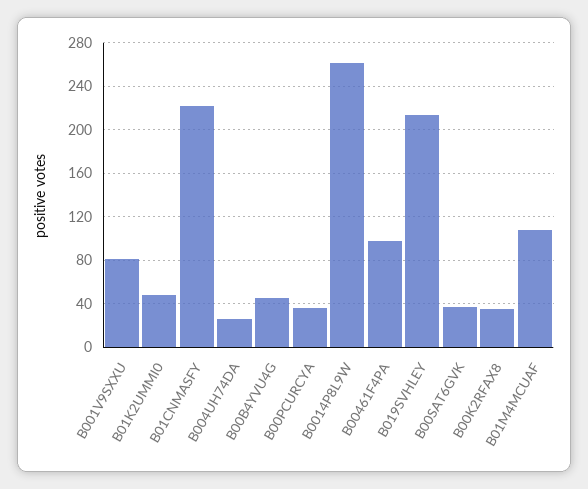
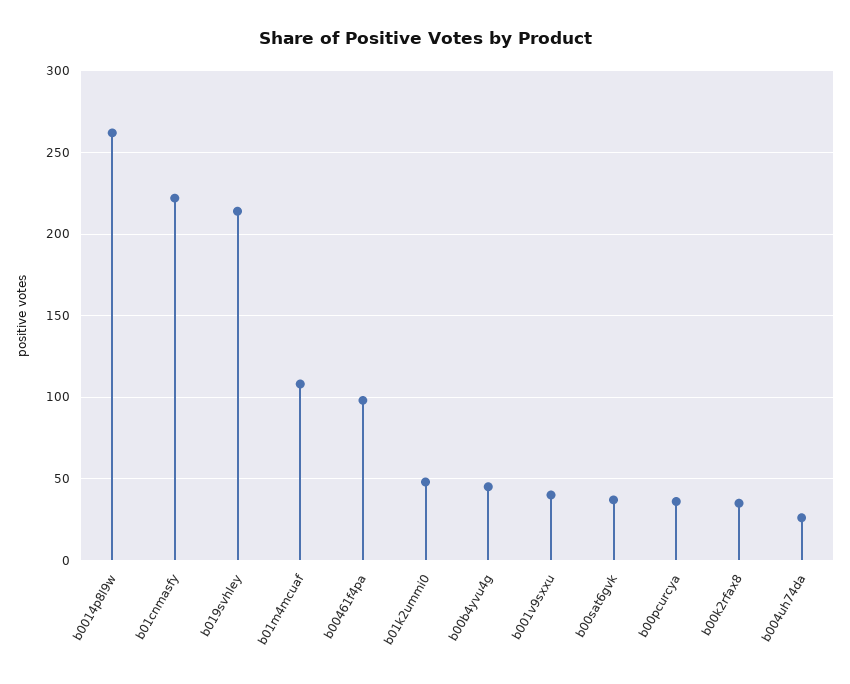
  {
-   "B001V9SXXU": 80,
+   "B001V9SXXU": 40,
    "B01K2UMMI0": 50,
    "B01CNMASFY": 220,
    "B004UH74DA": 25,
    "B00B4YVU4G": 45,
    "B00PCURCYA": 35,
    "B0014P8L9W": 260,
    "B00461F4PA": 100,
    "B019SVHLEY": 215,
    "B00SAT6GVK": 35,
    "B00K2RFAX8": 35,
    "B01M4MCUAF": 110
  }

